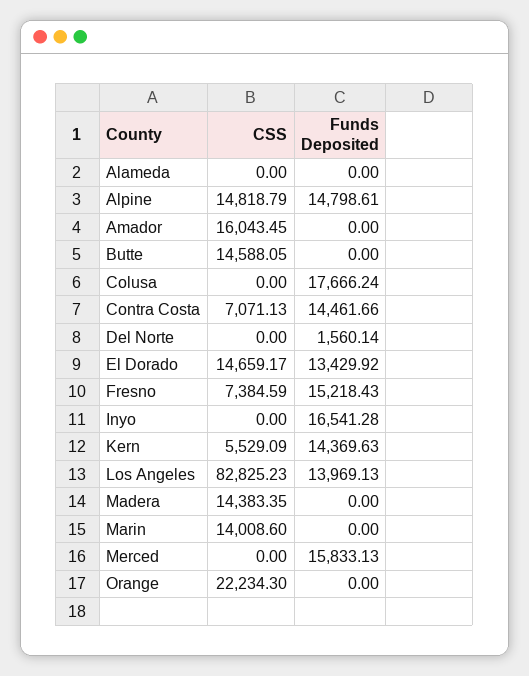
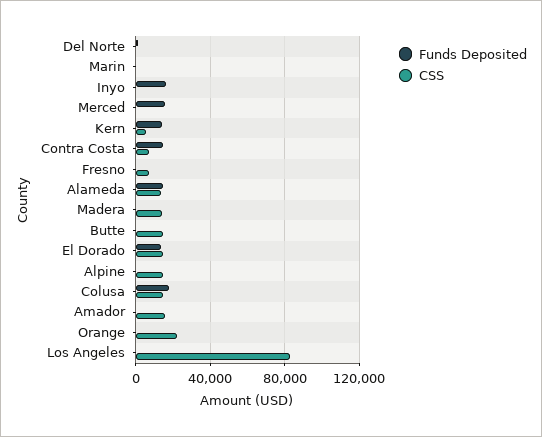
  {
    "CSS": {
-     "Alameda": 0,
+     "Alameda": 15000,
      "Alpine": 14818.79,
      "Amador": 16043.45,
      "Butte": 14588.05,
-     "Colusa": 0,
+     "Colusa": 15000,
      "Contra Costa": 7071.13,
      "Del Norte": 0,
      "El Dorado": 14659.17,
      "Fresno": 7384.59,
      "Inyo": 0,
      "Kern": 5529.09,
      "Los Angeles": 82825.23,
      "Madera": 14383.35,
-     "Marin": 14008.6,
+     "Marin": 0,
      "Merced": 0,
      "Orange": 22234.3
    },
    "Funds Deposited": {
-     "Alameda": 0,
+     "Alameda": 15000,
-     "Alpine": 14798.61,
+     "Alpine": 0,
      "Amador": 0,
      "Butte": 0,
      "Colusa": 17666.24,
      "Contra Costa": 14461.66,
      "Del Norte": 1560.14,
      "El Dorado": 13429.92,
-     "Fresno": 15218.43,
+     "Fresno": 0,
      "Inyo": 16541.28,
      "Kern": 14369.63,
-     "Los Angeles": 13969.13,
+     "Los Angeles": 0,
      "Madera": 0,
      "Marin": 0,
      "Merced": 15833.13,
      "Orange": 0
    }
  }

